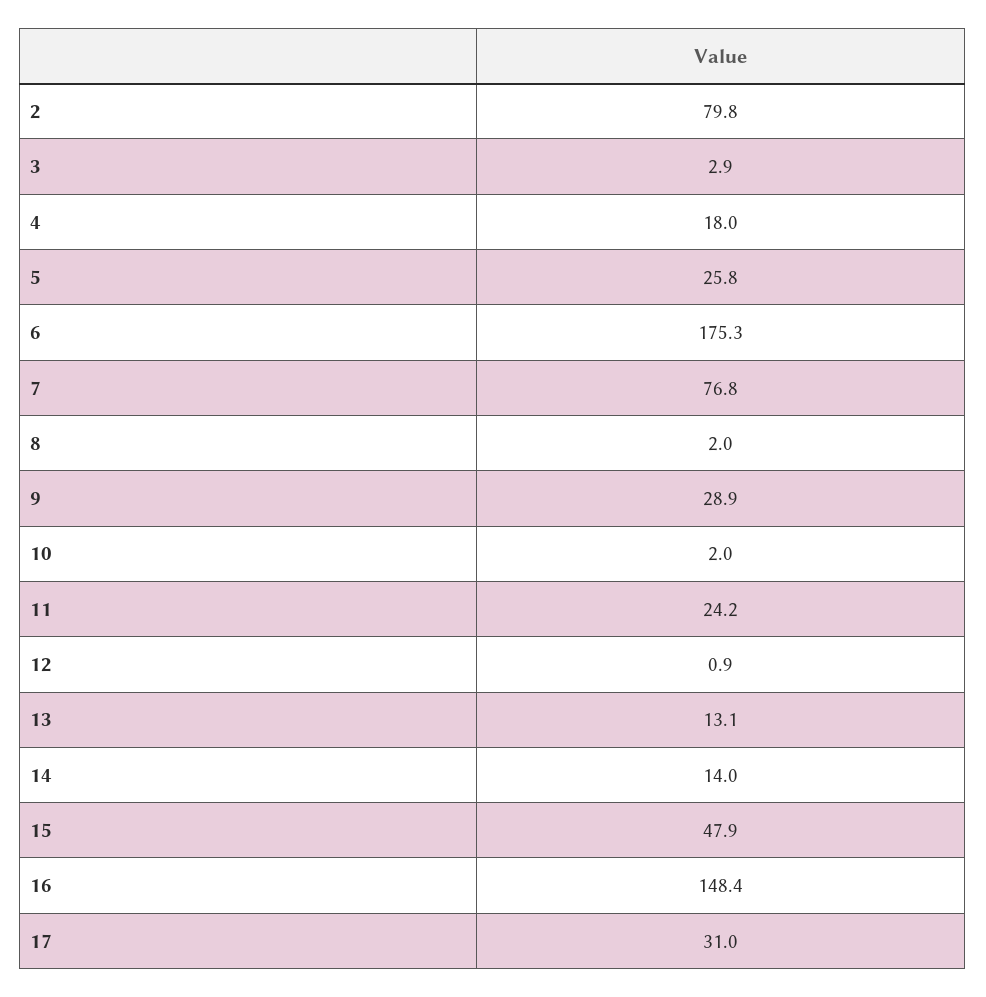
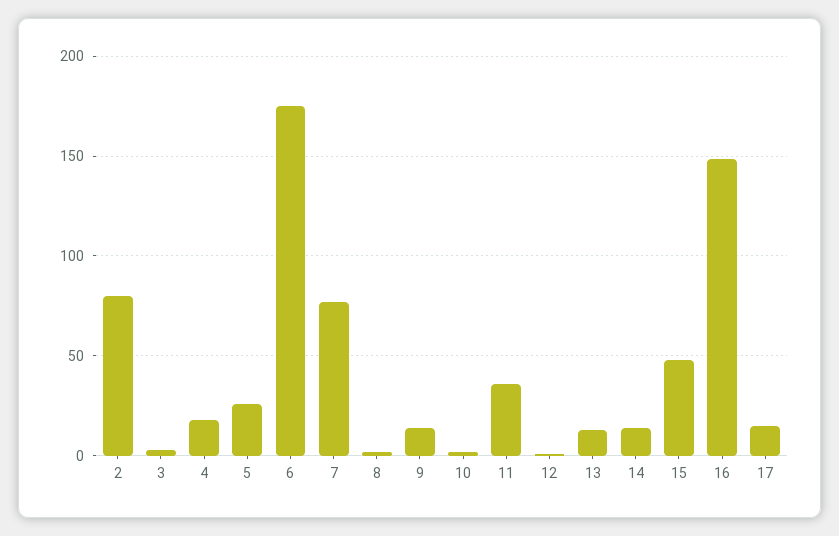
  {
    "2": 79.8,
    "3": 2.9,
    "4": 18,
    "5": 25.8,
    "6": 175.3,
    "7": 76.8,
    "8": 2,
-   "9": 28.9,
+   "9": 15,
    "10": 2,
-   "11": 24.2,
+   "11": 35,
    "12": 0.9,
    "13": 13.1,
    "14": 14,
    "15": 47.9,
    "16": 148.4,
-   "17": 31
+   "17": 15
  }

